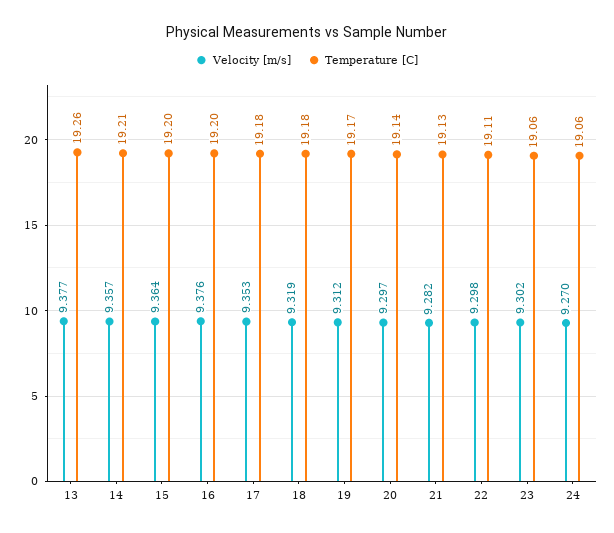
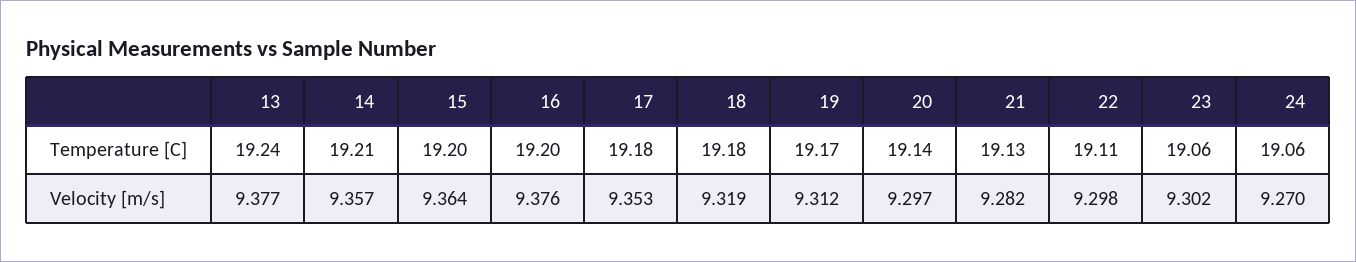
  {
    "Velocity [m/s]": {
      "13": 9.377,
      "14": 9.357,
      "15": 9.364,
      "16": 9.376,
      "17": 9.353,
      "18": 9.319,
      "19": 9.312,
      "20": 9.297,
      "21": 9.282,
      "22": 9.298,
      "23": 9.302,
      "24": 9.27
    },
    "Temperature [C]": {
-     "13": 19.26,
+     "13": 19.24,
      "14": 19.21,
      "15": 19.2,
      "16": 19.2,
      "17": 19.18,
      "18": 19.18,
      "19": 19.17,
      "20": 19.14,
      "21": 19.13,
      "22": 19.11,
      "23": 19.06,
      "24": 19.06
    }
  }

